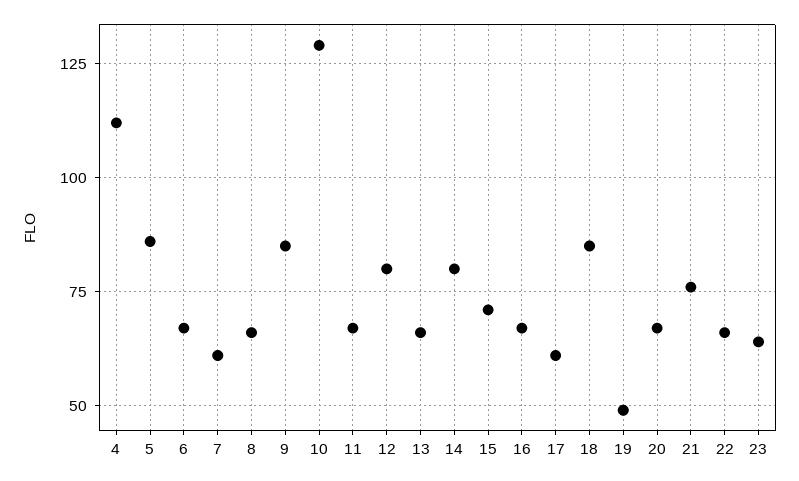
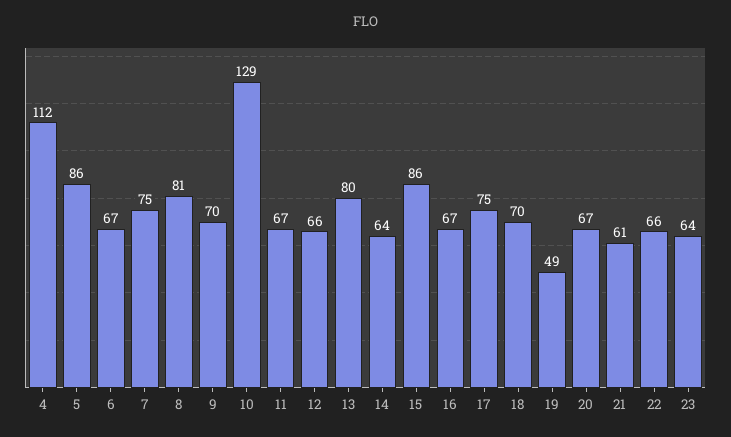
  {
    "4": 112,
    "5": 86,
    "6": 67,
-   "7": 60,
+   "7": 75,
-   "8": 65,
+   "8": 81,
-   "9": 85,
+   "9": 70,
    "10": 129,
    "11": 67,
-   "12": 80,
+   "12": 66,
-   "13": 65,
+   "13": 80,
-   "14": 80,
+   "14": 64,
-   "15": 70,
+   "15": 86,
    "16": 67,
-   "17": 60,
+   "17": 75,
-   "18": 85,
+   "18": 70,
    "19": 49,
    "20": 67,
-   "21": 75,
+   "21": 61,
    "22": 66,
    "23": 64
  }

